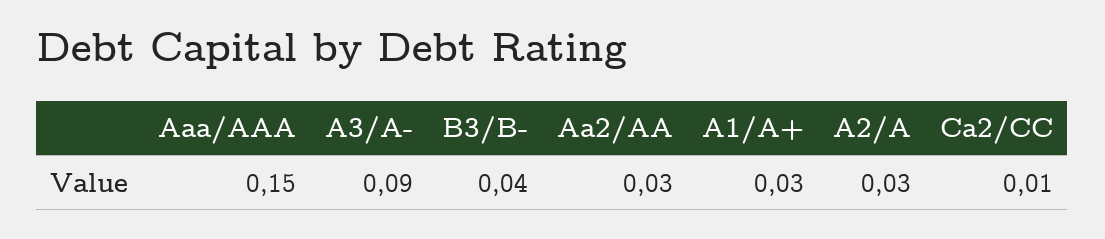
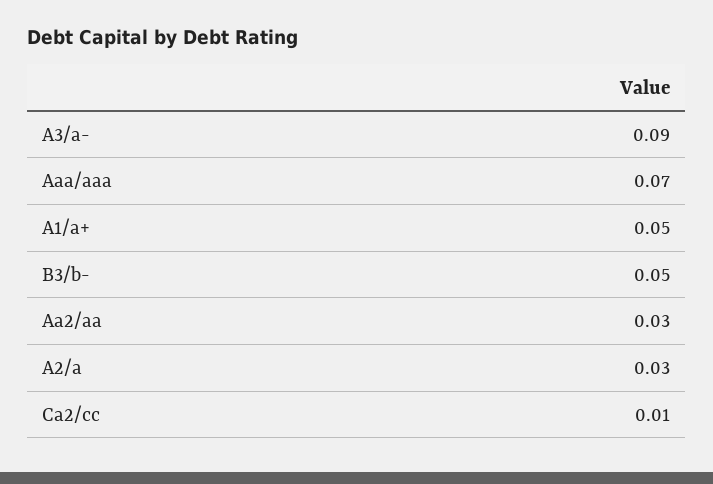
  {
-   "Aaa/AAA": 0.15,
+   "Aaa/AAA": 0.07,
    "A3/A-": 0.09,
-   "B3/B-": 0.04,
+   "B3/B-": 0.05,
    "Aa2/AA": 0.03,
-   "A1/A+": 0.03,
+   "A1/A+": 0.05,
    "A2/A": 0.03,
    "Ca2/CC": 0.01
  }

